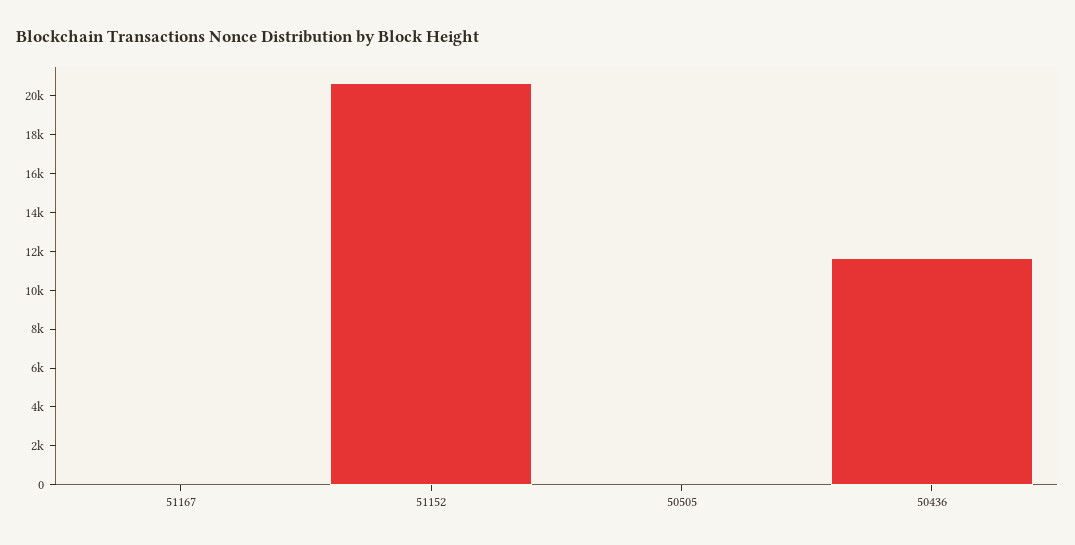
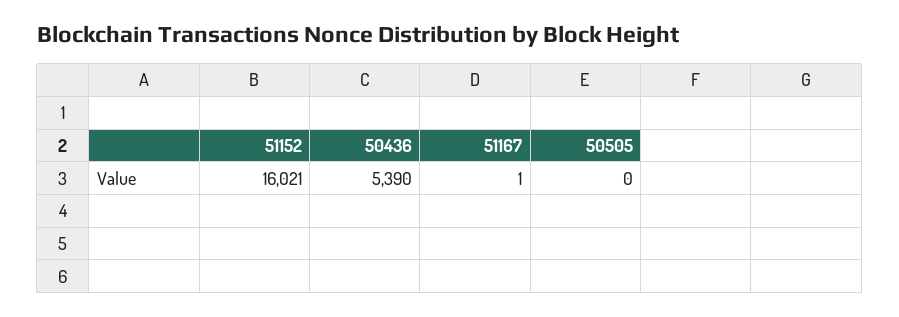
  {
    "51167": 1,
-   "51152": 20500,
+   "51152": 16021,
    "50505": 0,
-   "50436": 11500
+   "50436": 5390
  }

